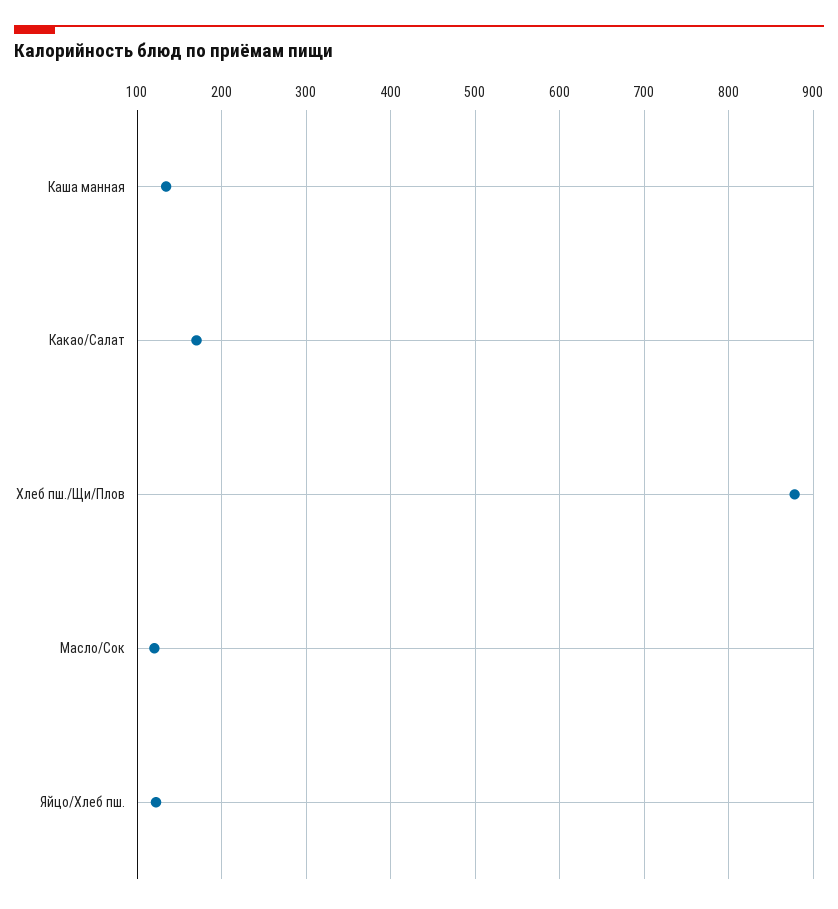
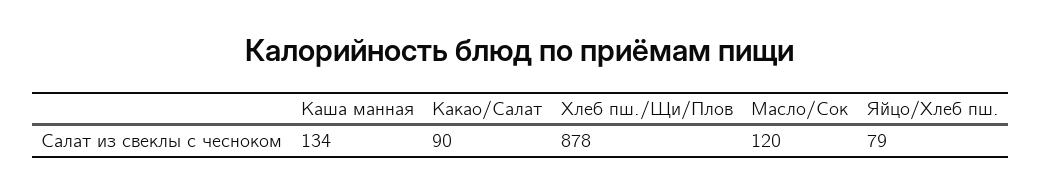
  {
    "Каша манная": 134,
-   "Какао/Салат": 170,
+   "Какао/Салат": 90,
    "Хлеб пш./Щи/Плов": 878,
    "Масло/Сок": 120,
-   "Яйцо/Хлеб пш.": 120
+   "Яйцо/Хлеб пш.": 79
  }

